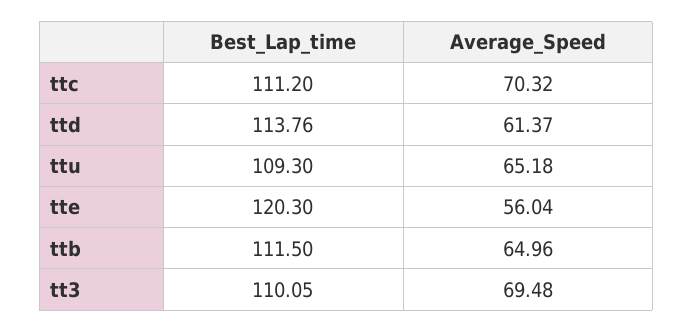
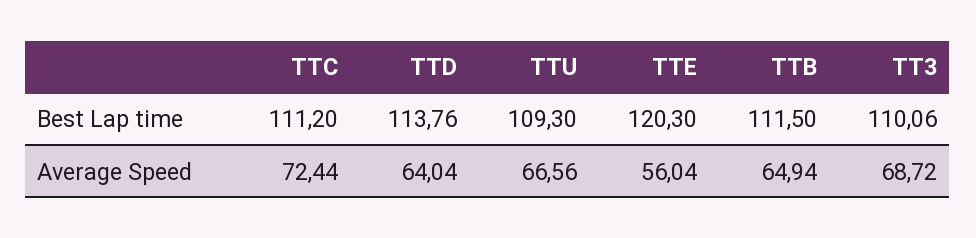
  {
    "Best_Lap_time": {
      "ttc": 111.2,
      "ttd": 113.76,
      "ttu": 109.3,
      "tte": 120.3,
      "ttb": 111.5,
-     "tt3": 110.05
+     "tt3": 110.06
    },
    "Average_Speed": {
-     "ttc": 70.32,
+     "ttc": 72.44,
-     "ttd": 61.37,
+     "ttd": 64.04,
-     "ttu": 65.18,
+     "ttu": 66.56,
      "tte": 56.04,
-     "ttb": 64.96,
+     "ttb": 64.94,
-     "tt3": 69.48
+     "tt3": 68.72
    }
  }

